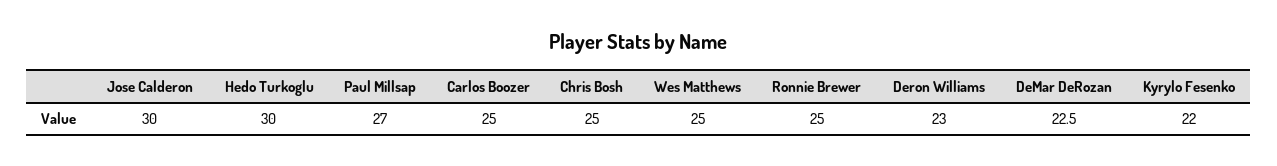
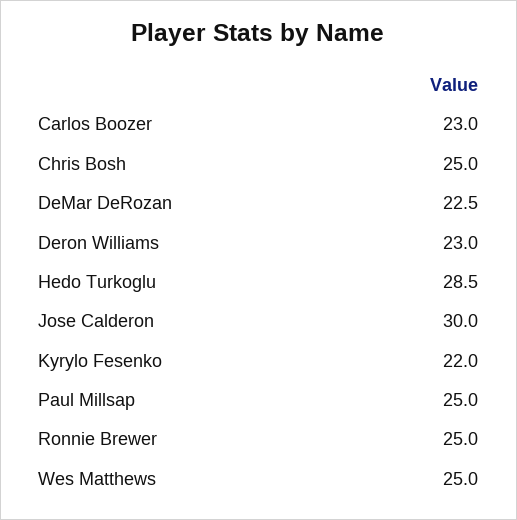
  {
    "Jose Calderon": 30,
-   "Hedo Turkoglu": 30,
+   "Hedo Turkoglu": 28.5,
-   "Paul Millsap": 27,
+   "Paul Millsap": 25,
-   "Carlos Boozer": 25,
+   "Carlos Boozer": 23,
    "Chris Bosh": 25,
    "Wes Matthews": 25,
    "Ronnie Brewer": 25,
    "Deron Williams": 23,
    "DeMar DeRozan": 22.5,
    "Kyrylo Fesenko": 22
  }

